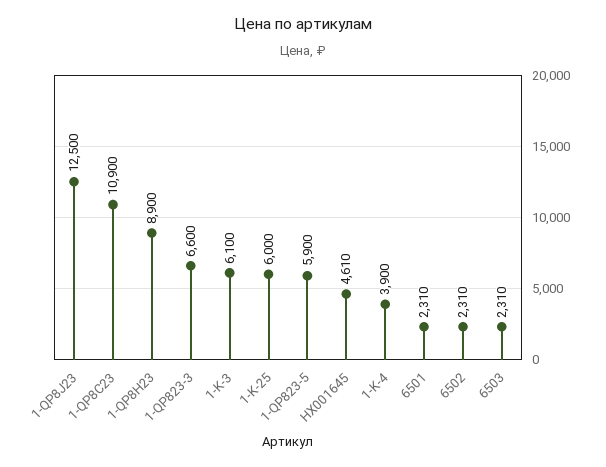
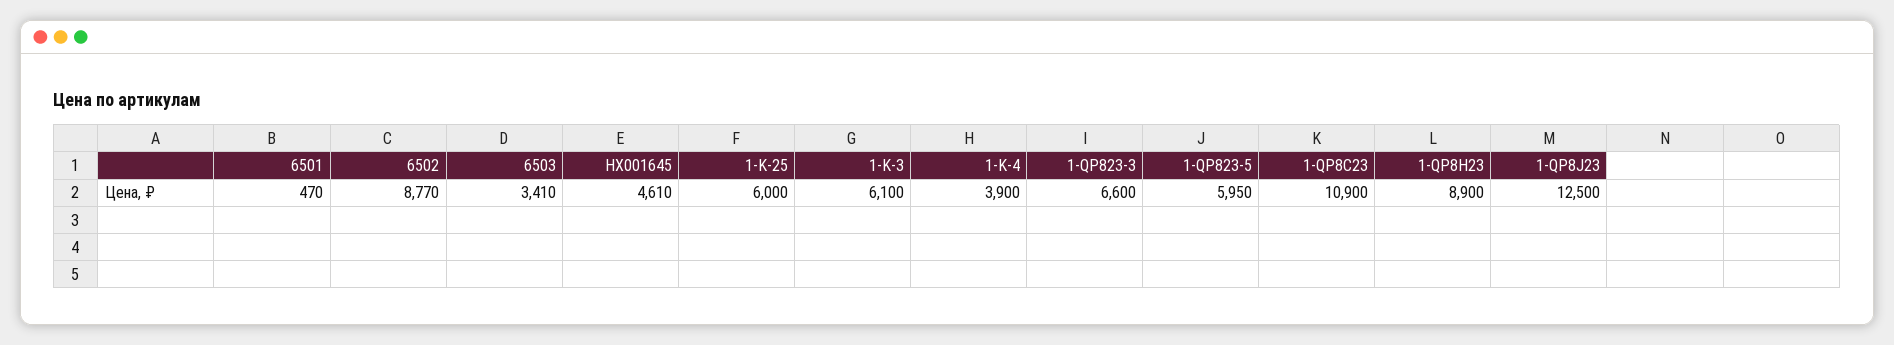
  {
    "1-QP8J23": 12500,
    "1-QP8C23": 10900,
    "1-QP8H23": 8900,
    "1-QP823-3": 6600,
    "1-K-3": 6100,
    "1-K-25": 6000,
-   "1-QP823-5": 5900,
+   "1-QP823-5": 5950,
    "HX001645": 4610,
    "1-K-4": 3900,
-   "6501": 2310,
+   "6501": 470,
-   "6502": 2310,
+   "6502": 8770,
-   "6503": 2310
+   "6503": 3410
  }

